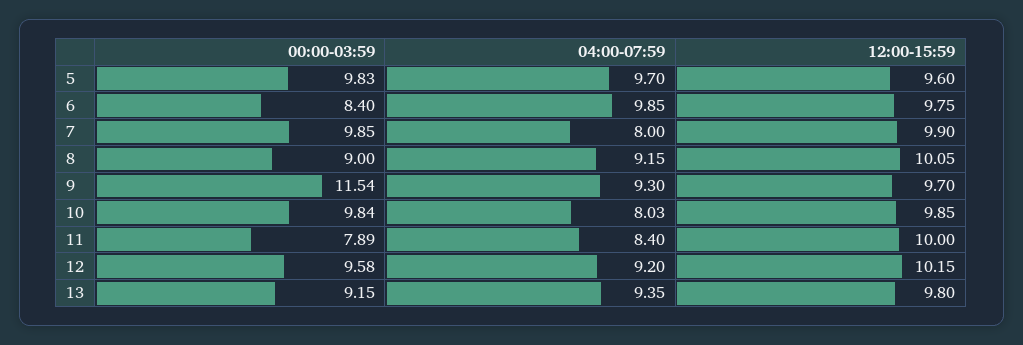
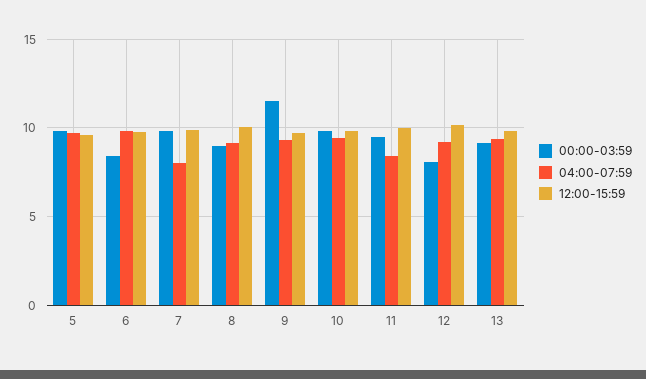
  {
    "00:00-03:59": {
      "5": 9.83,
      "6": 8.4,
      "7": 9.85,
      "8": 9,
      "9": 11.54,
      "10": 9.84,
-     "11": 7.89,
+     "11": 9.5,
-     "12": 9.58,
+     "12": 8,
      "13": 9.15
    },
    "04:00-07:59": {
      "5": 9.7,
      "6": 9.85,
      "7": 8,
      "8": 9.15,
      "9": 9.3,
-     "10": 8.03,
+     "10": 9.5,
      "11": 8.4,
      "12": 9.2,
      "13": 9.35
    },
    "12:00-15:59": {
      "5": 9.6,
      "6": 9.75,
      "7": 9.9,
      "8": 10.05,
      "9": 9.7,
      "10": 9.85,
      "11": 10,
      "12": 10.15,
      "13": 9.8
    }
  }

